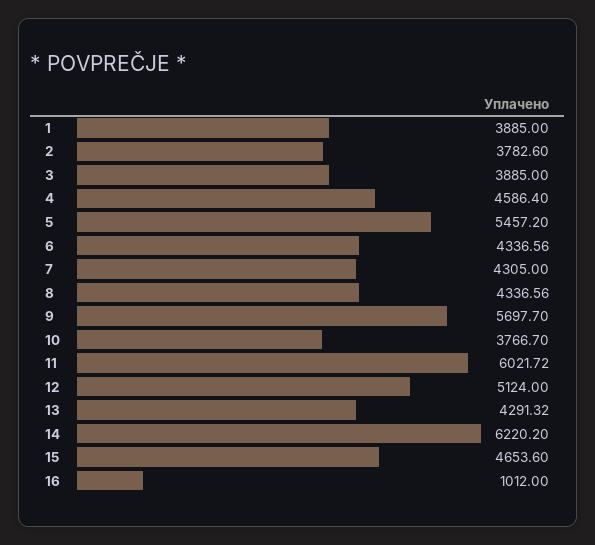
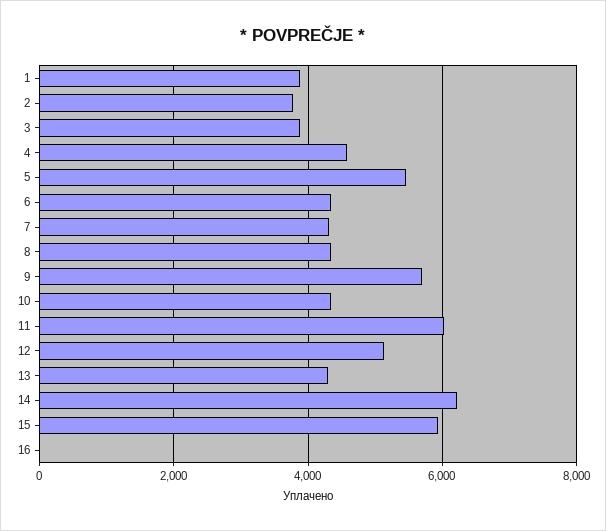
  {
    "1": 3885,
    "2": 3782.6,
    "3": 3885,
    "4": 4586.4,
    "5": 5457.2,
    "6": 4336.56,
    "7": 4305,
    "8": 4336.56,
    "9": 5697.7,
-   "10": 3766.7,
+   "10": 4400,
    "11": 6021.72,
    "12": 5124,
    "13": 4291.32,
    "14": 6220.2,
-   "15": 4653.6,
+   "15": 6000,
-   "16": 1012
+   "16": 0
  }

